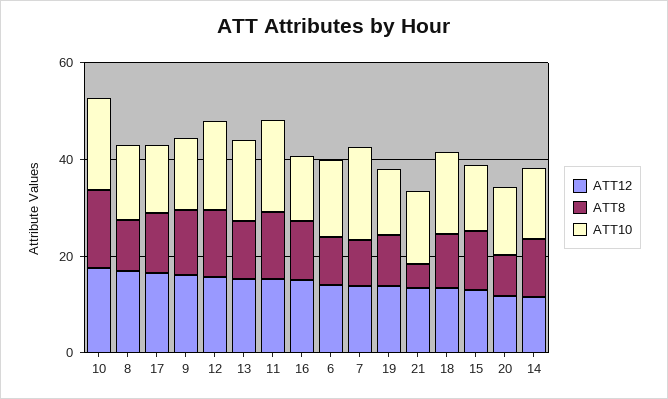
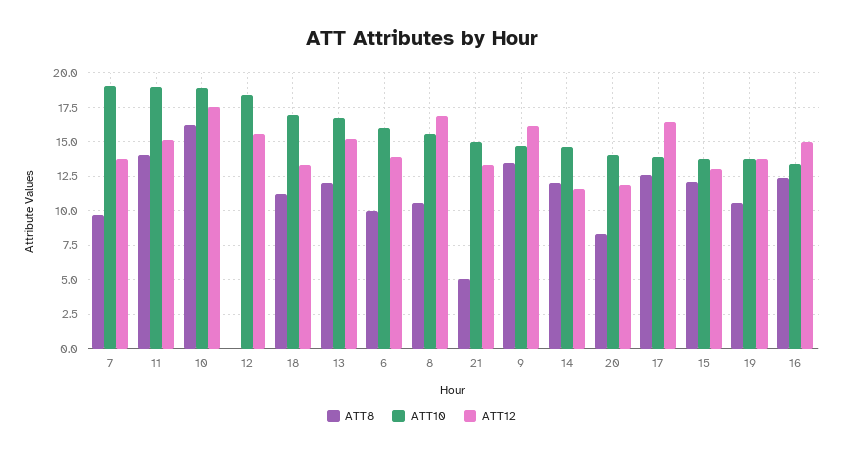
  {
    "ATT12": {
      "10": 17.5,
      "8": 17,
      "17": 16.5,
      "9": 16,
      "12": 15.5,
      "13": 15,
      "11": 15,
      "16": 15,
      "6": 14,
      "7": 13.5,
      "19": 13.5,
      "21": 13.5,
      "18": 13.5,
      "15": 13,
      "20": 12,
      "14": 11.5
    },
    "ATT8": {
      "10": 16,
      "8": 10.5,
      "17": 12.5,
      "9": 13.5,
-     "12": 15,
+     "12": 0,
      "13": 12,
      "11": 14,
      "16": 12.5,
      "6": 10,
      "7": 9.5,
      "19": 10.5,
      "21": 5,
      "18": 11.5,
      "15": 12,
      "20": 8.5,
      "14": 12
    },
    "ATT10": {
      "10": 19,
      "8": 15.5,
      "17": 14,
      "9": 14.5,
      "12": 18.5,
      "13": 16.5,
      "11": 19,
      "16": 13.5,
      "6": 16,
      "7": 19,
      "19": 13.5,
      "21": 15,
      "18": 17,
      "15": 14,
      "20": 14,
      "14": 14.5
    }
  }

